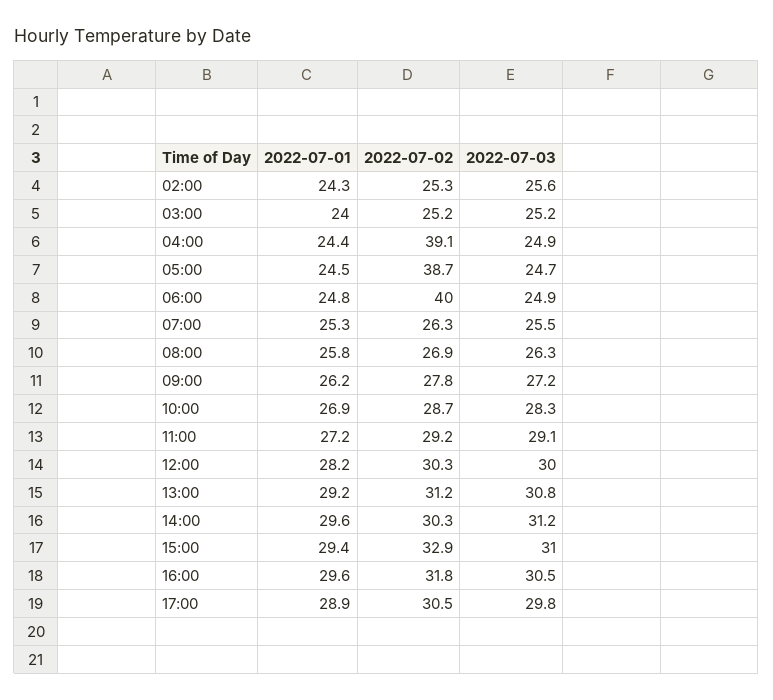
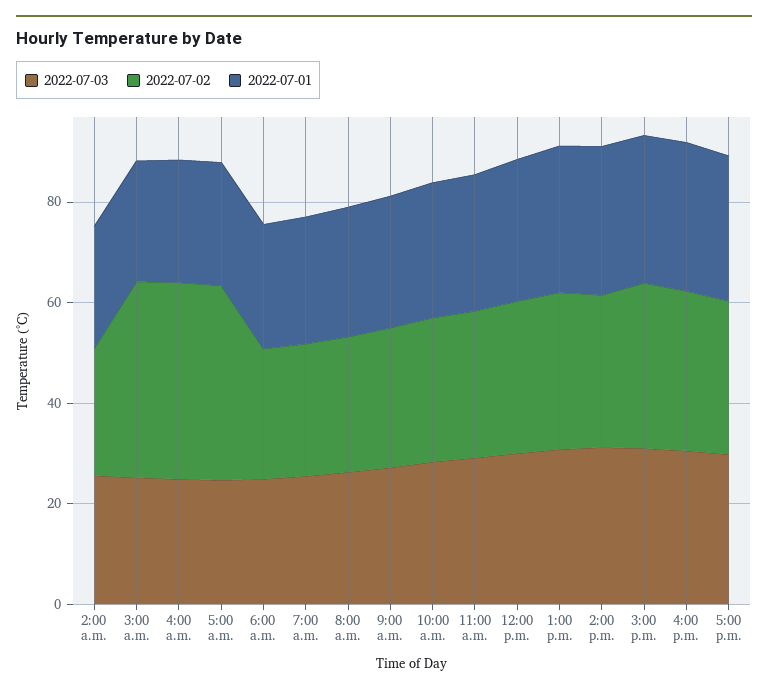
  {
    "2022-07-01": {
      "02:00": 24.3,
      "03:00": 24,
      "04:00": 24.4,
      "05:00": 24.5,
      "06:00": 24.8,
      "07:00": 25.3,
      "08:00": 25.8,
      "09:00": 26.2,
      "10:00": 26.9,
      "11:00": 27.2,
      "12:00": 28.2,
      "13:00": 29.2,
      "14:00": 29.6,
      "15:00": 29.4,
      "16:00": 29.6,
      "17:00": 28.9
    },
    "2022-07-02": {
      "02:00": 25.3,
-     "03:00": 25.2,
+     "03:00": 40,
      "04:00": 39.1,
      "05:00": 38.7,
-     "06:00": 40,
+     "06:00": 25,
      "07:00": 26.3,
      "08:00": 26.9,
      "09:00": 27.8,
      "10:00": 28.7,
      "11:00": 29.2,
      "12:00": 30.3,
      "13:00": 31.2,
      "14:00": 30.3,
      "15:00": 32.9,
      "16:00": 31.8,
      "17:00": 30.5
    },
    "2022-07-03": {
      "02:00": 25.6,
      "03:00": 25.2,
      "04:00": 24.9,
      "05:00": 24.7,
      "06:00": 24.9,
      "07:00": 25.5,
      "08:00": 26.3,
      "09:00": 27.2,
      "10:00": 28.3,
      "11:00": 29.1,
      "12:00": 30,
      "13:00": 30.8,
      "14:00": 31.2,
      "15:00": 31,
      "16:00": 30.5,
      "17:00": 29.8
    }
  }

